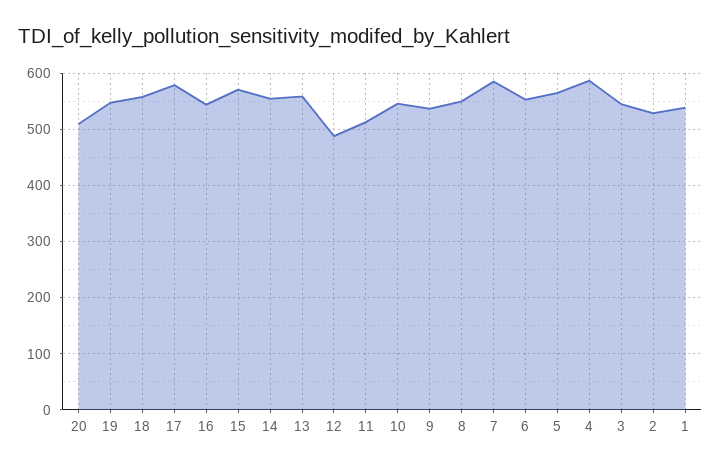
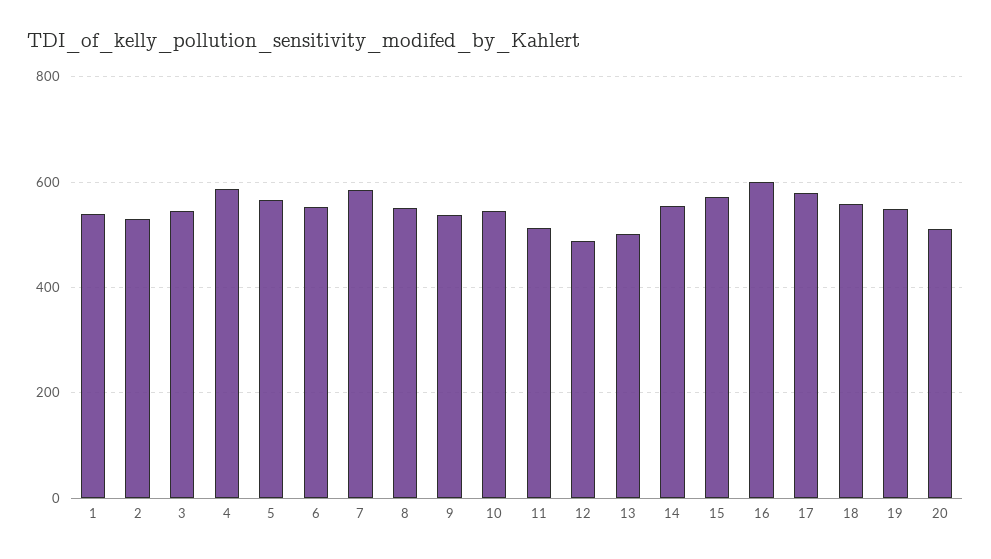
  {
    "20": 520,
    "19": 540,
    "18": 560,
    "17": 580,
-   "16": 540,
+   "16": 600,
    "15": 580,
    "14": 560,
-   "13": 560,
+   "13": 500,
    "12": 480,
    "11": 520,
    "10": 540,
    "9": 540,
    "8": 560,
    "7": 580,
    "6": 560,
    "5": 560,
    "4": 580,
    "3": 540,
    "2": 520,
    "1": 540
  }

